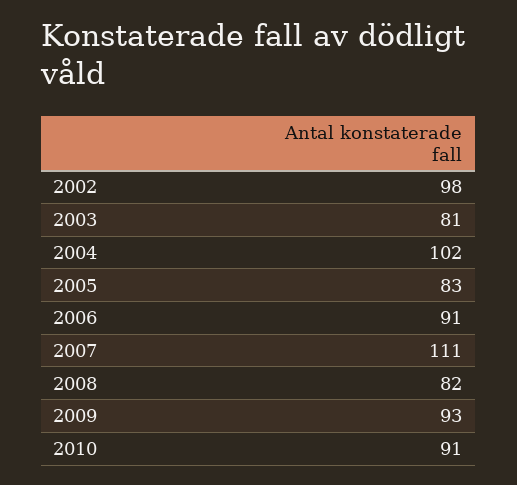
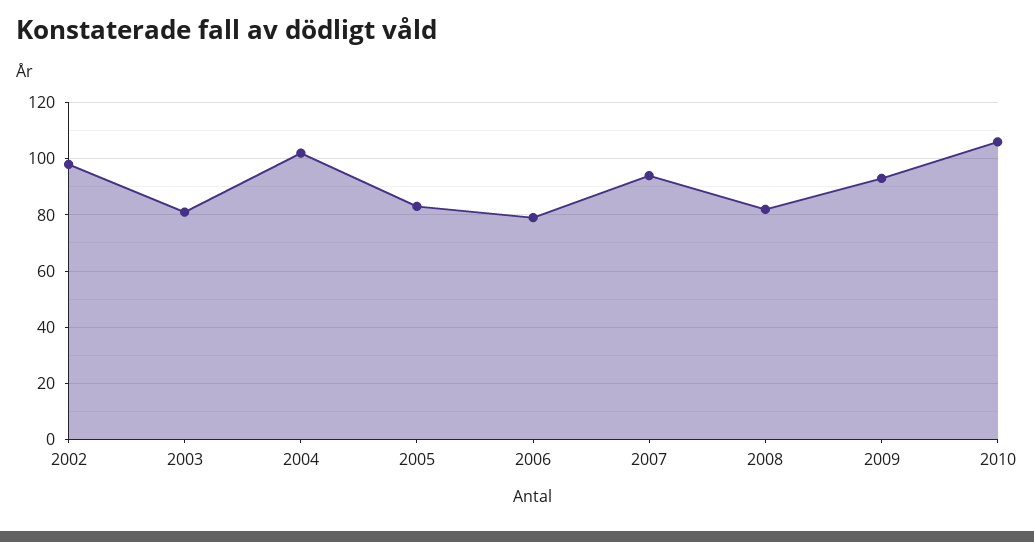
  {
    "2002": 98,
    "2003": 81,
    "2004": 102,
    "2005": 83,
-   "2006": 91,
+   "2006": 80,
-   "2007": 111,
+   "2007": 95,
    "2008": 82,
    "2009": 93,
-   "2010": 91
+   "2010": 105
  }

